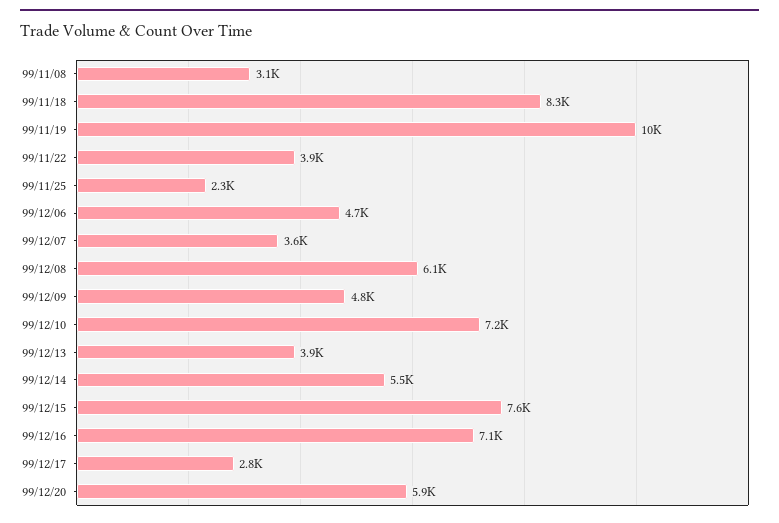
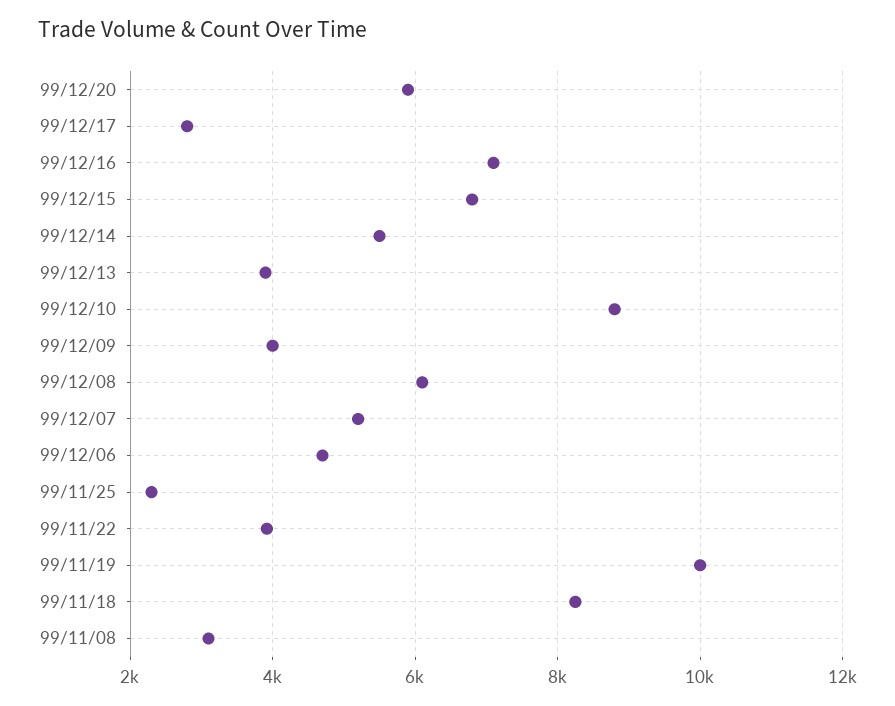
  {
    "99/11/08": 3100,
    "99/11/18": 8300,
    "99/11/19": 10000,
    "99/11/22": 3900,
    "99/11/25": 2300,
    "99/12/06": 4700,
-   "99/12/07": 3600,
+   "99/12/07": 5200,
    "99/12/08": 6100,
-   "99/12/09": 4800,
+   "99/12/09": 4000,
-   "99/12/10": 7200,
+   "99/12/10": 8800,
    "99/12/13": 3900,
    "99/12/14": 5500,
-   "99/12/15": 7600,
+   "99/12/15": 6800,
    "99/12/16": 7100,
    "99/12/17": 2800,
    "99/12/20": 5900
  }

